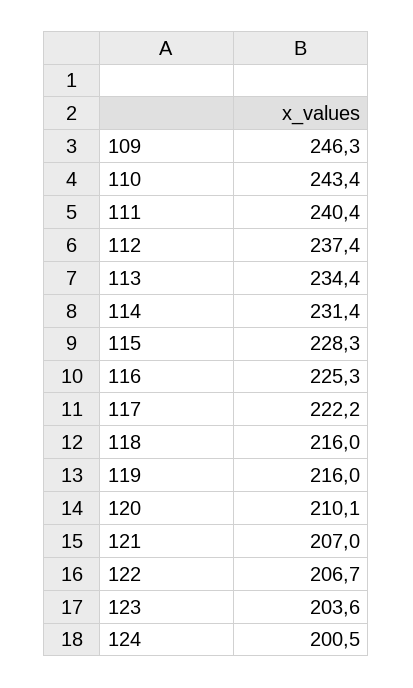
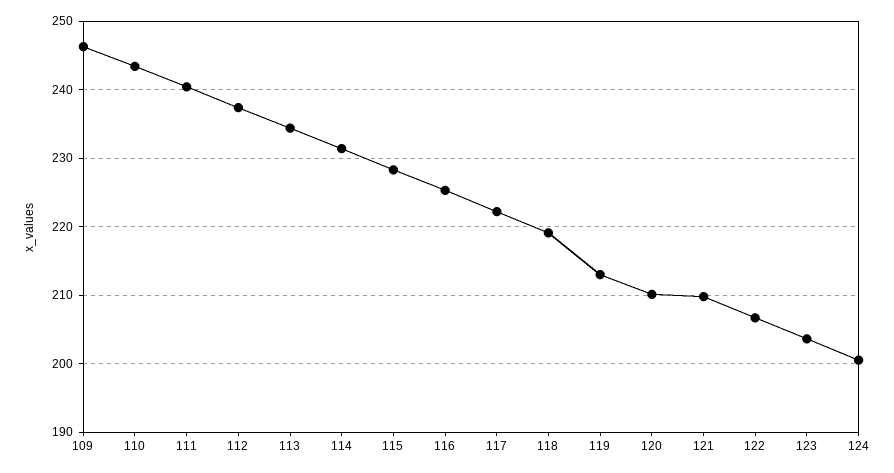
  {
    "109": 246.3,
    "110": 243.4,
    "111": 240.4,
    "112": 237.4,
    "113": 234.4,
    "114": 231.4,
    "115": 228.3,
    "116": 225.3,
    "117": 222.2,
-   "118": 216,
+   "118": 219,
-   "119": 216,
+   "119": 213,
    "120": 210.1,
-   "121": 207,
+   "121": 210,
    "122": 206.7,
    "123": 203.6,
    "124": 200.5
  }

